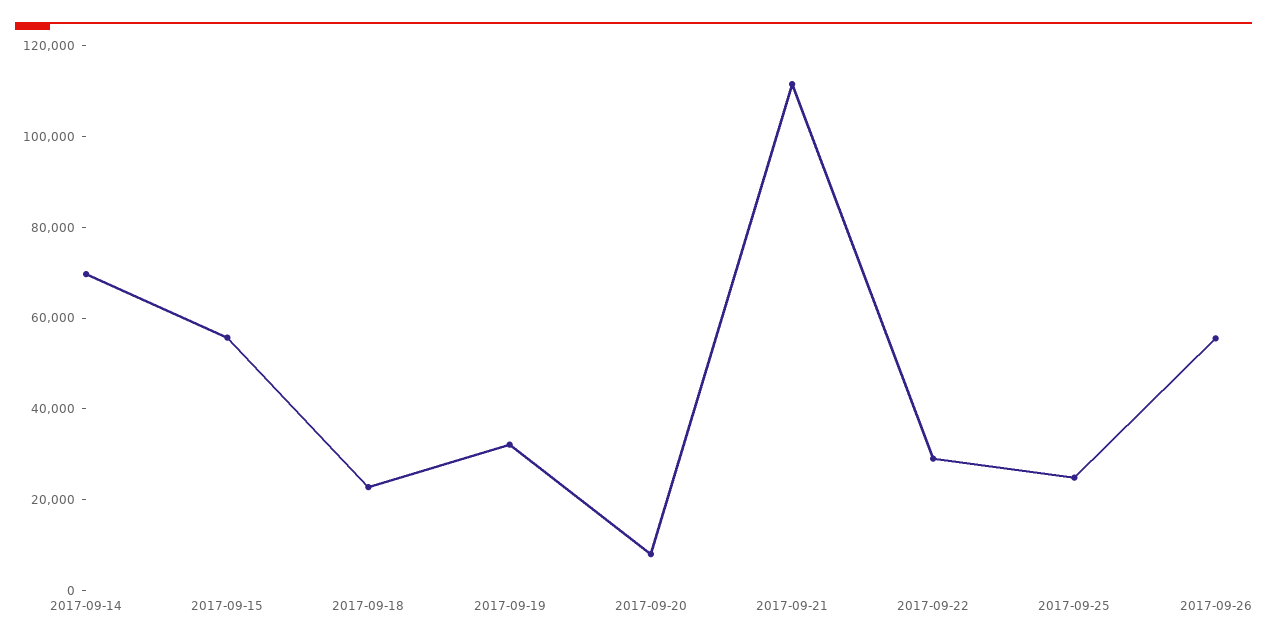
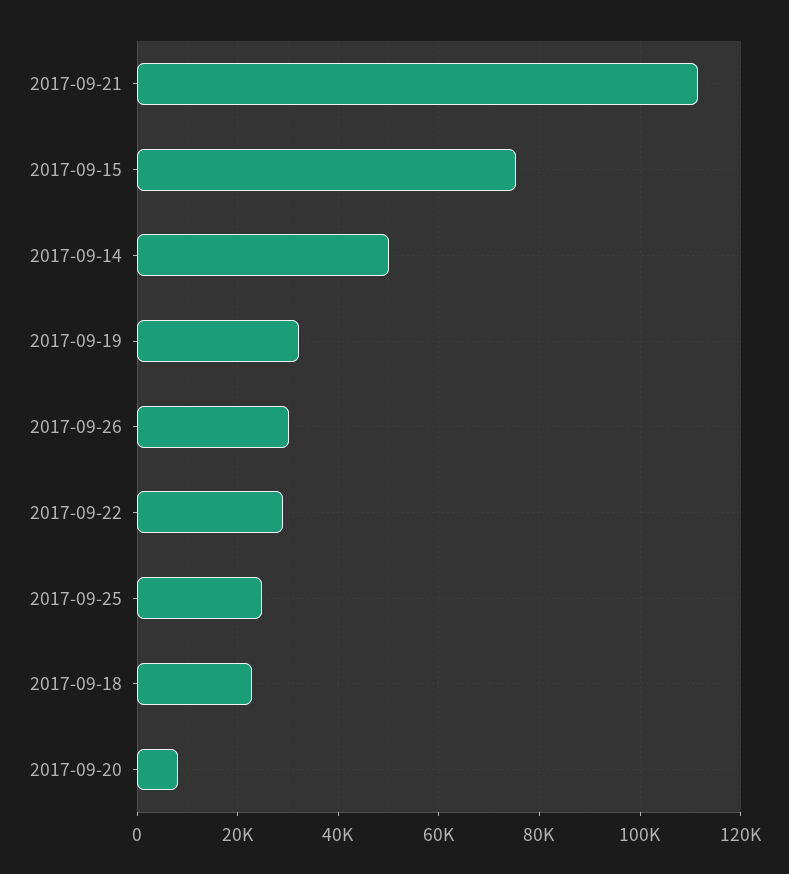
  {
-   "2017-09-14": 70000,
+   "2017-09-14": 50000,
-   "2017-09-15": 55000,
+   "2017-09-15": 76000,
    "2017-09-18": 22000,
    "2017-09-19": 32000,
    "2017-09-20": 8000,
    "2017-09-21": 112000,
    "2017-09-22": 30000,
    "2017-09-25": 24000,
-   "2017-09-26": 55000
+   "2017-09-26": 30000
  }

